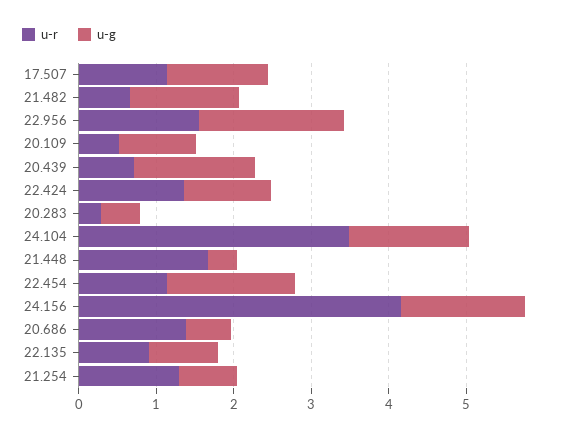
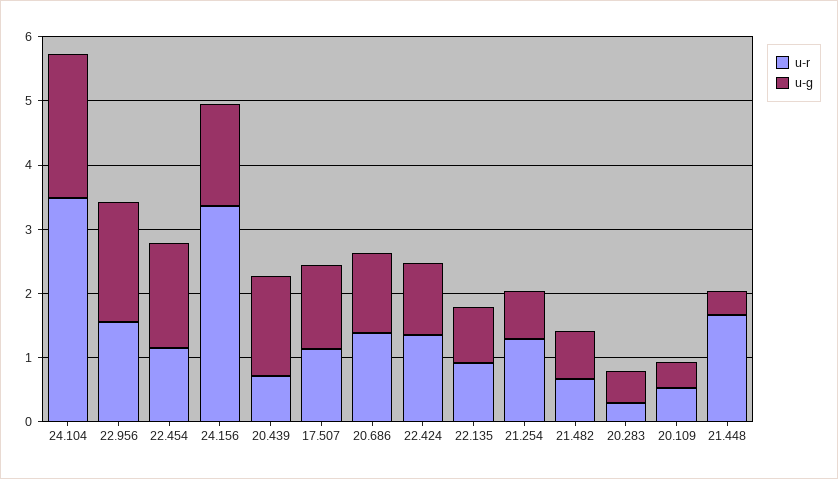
  {
    "u-r": {
      "17.507": 1.2,
      "21.482": 0.6,
      "22.956": 1.6,
      "20.109": 0.6,
      "20.439": 0.8,
      "22.424": 1.4,
      "20.283": 0.2,
      "24.104": 3.4,
      "21.448": 1.6,
      "22.454": 1.2,
-     "24.156": 4.2,
+     "24.156": 3.4,
      "20.686": 1.4,
      "22.135": 1,
      "21.254": 1.2
    },
    "u-g": {
      "17.507": 1.2,
-     "21.482": 1.4,
+     "21.482": 0.8,
      "22.956": 1.8,
-     "20.109": 1,
+     "20.109": 0.4,
      "20.439": 1.6,
      "22.424": 1.2,
      "20.283": 0.6,
-     "24.104": 1.6,
+     "24.104": 2.2,
      "21.448": 0.4,
      "22.454": 1.6,
      "24.156": 1.6,
-     "20.686": 0.6,
+     "20.686": 1.2,
      "22.135": 0.8,
      "21.254": 0.8
    }
  }

